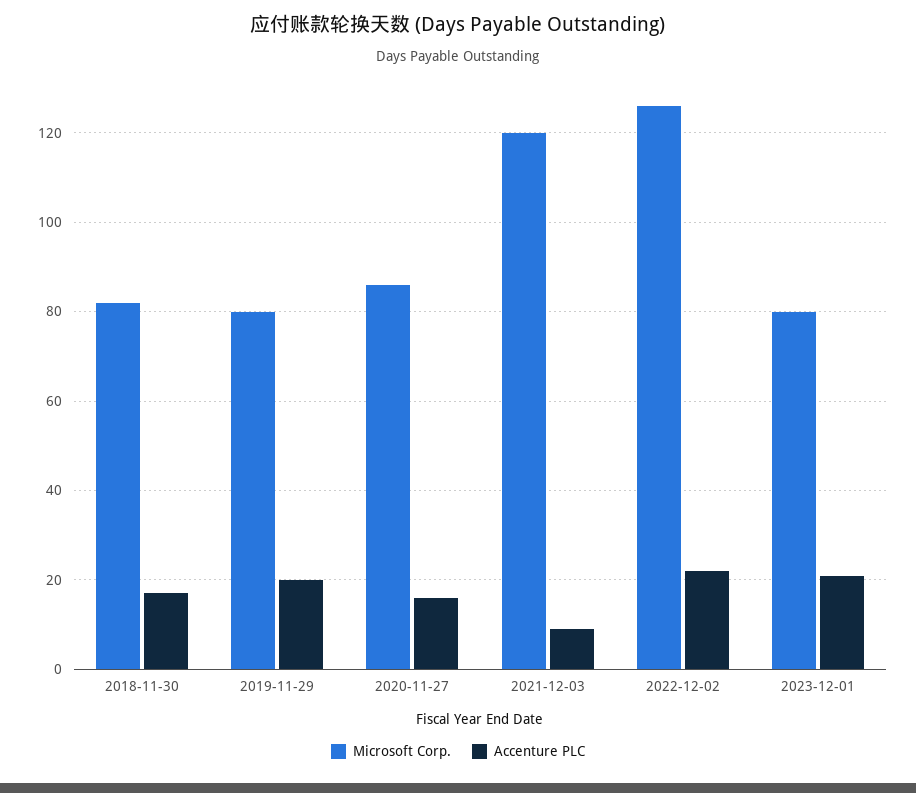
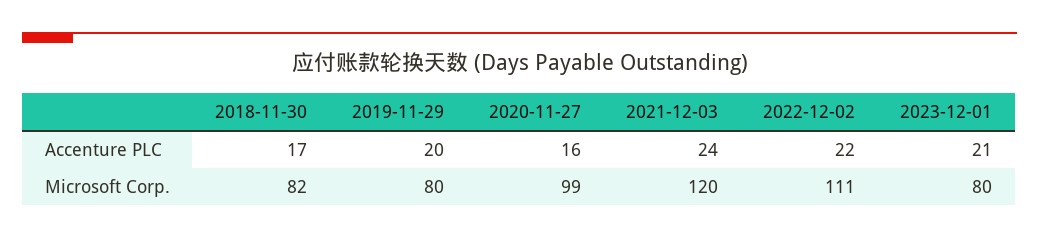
  {
    "Microsoft Corp.": {
      "2018-11-30": 82,
      "2019-11-29": 80,
-     "2020-11-27": 85,
+     "2020-11-27": 99,
      "2021-12-03": 120,
-     "2022-12-02": 125,
+     "2022-12-02": 111,
      "2023-12-01": 80
    },
    "Accenture PLC": {
      "2018-11-30": 17,
      "2019-11-29": 20,
      "2020-11-27": 16,
-     "2021-12-03": 10,
+     "2021-12-03": 24,
      "2022-12-02": 22,
      "2023-12-01": 21
    }
  }

